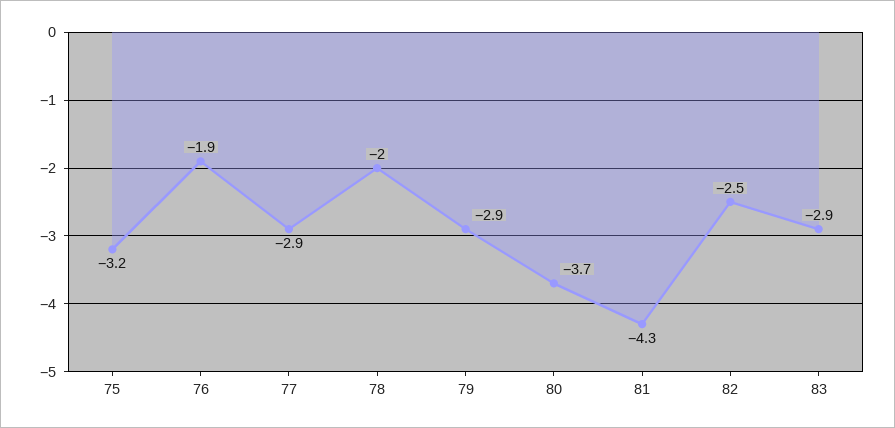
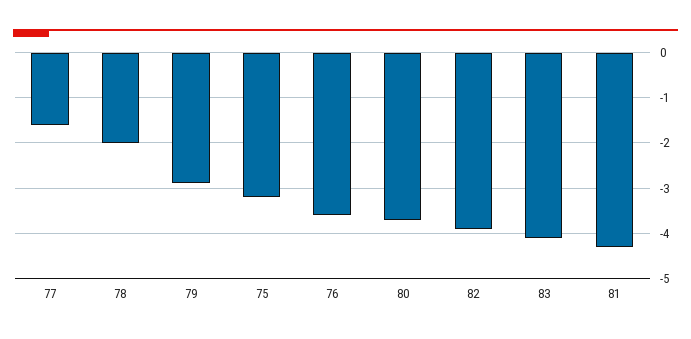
  {
    "75": -3.2,
-   "76": -1.9,
+   "76": -3.5,
-   "77": -2.9,
+   "77": -1.5,
    "78": -2,
    "79": -2.9,
    "80": -3.7,
    "81": -4.3,
-   "82": -2.5,
+   "82": -4,
-   "83": -2.9
+   "83": -4
  }

